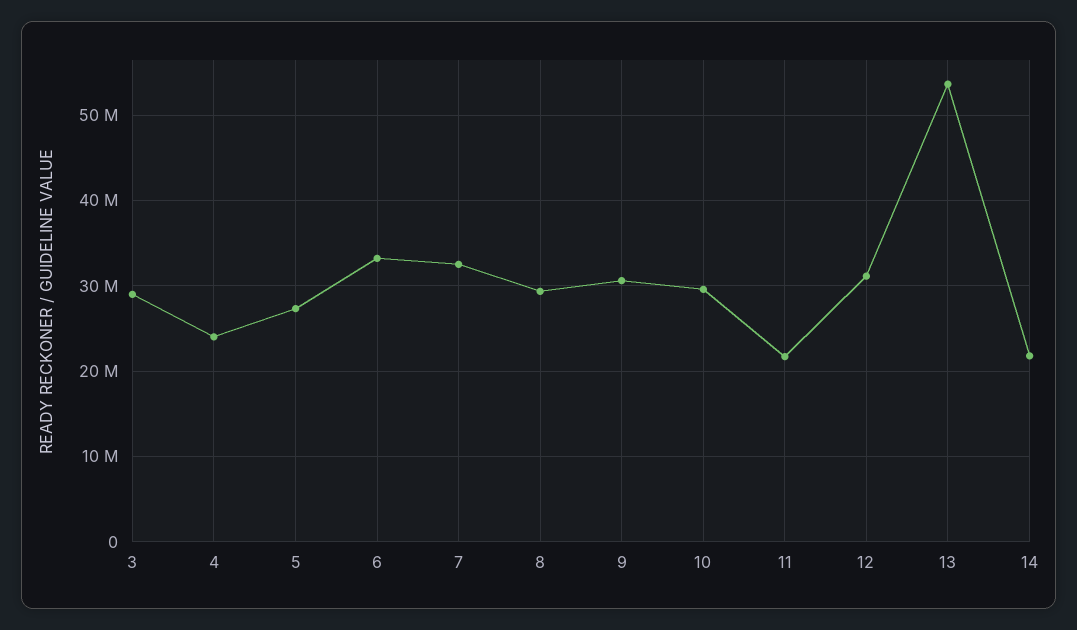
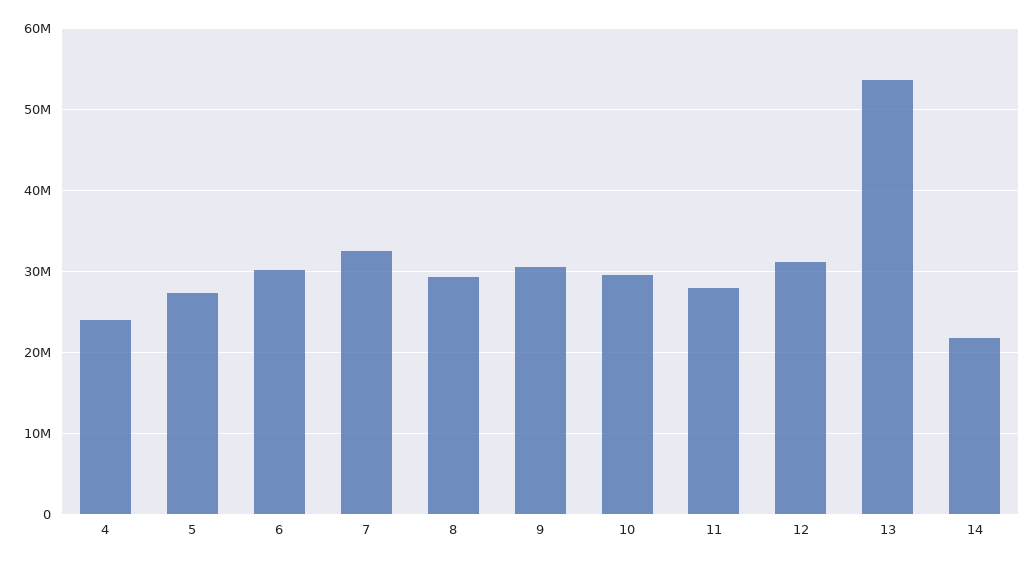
  {
-   "3": 29000000,
    "4": 24000000,
    "5": 27000000,
-   "6": 33000000,
+   "6": 30000000,
    "7": 33000000,
    "8": 29000000,
    "9": 31000000,
    "10": 30000000,
-   "11": 22000000,
+   "11": 28000000,
    "12": 31000000,
    "13": 54000000,
    "14": 22000000
  }

